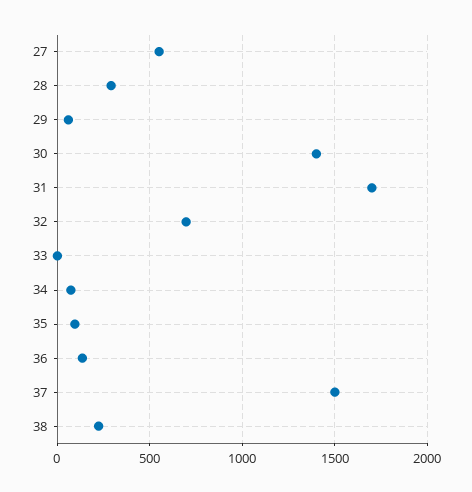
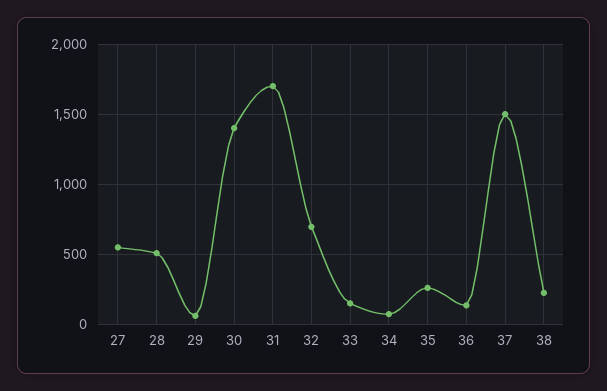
  {
    "27": 550,
-   "28": 300,
+   "28": 500,
    "29": 50,
    "30": 1400,
    "31": 1700,
    "32": 700,
-   "33": 0,
+   "33": 150,
    "34": 50,
-   "35": 100,
+   "35": 250,
    "36": 150,
    "37": 1500,
    "38": 200
  }

